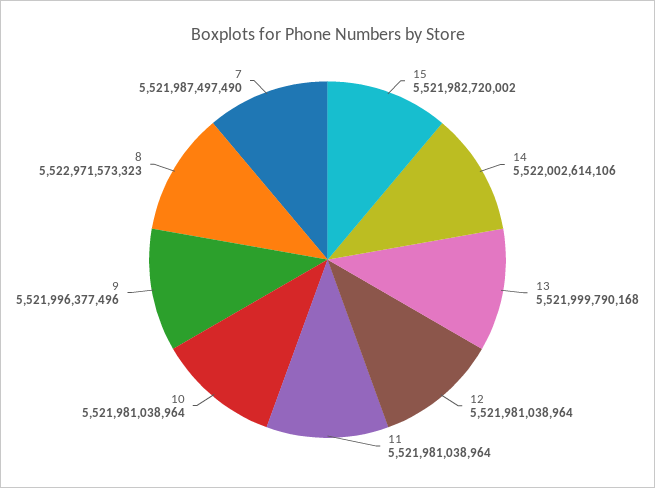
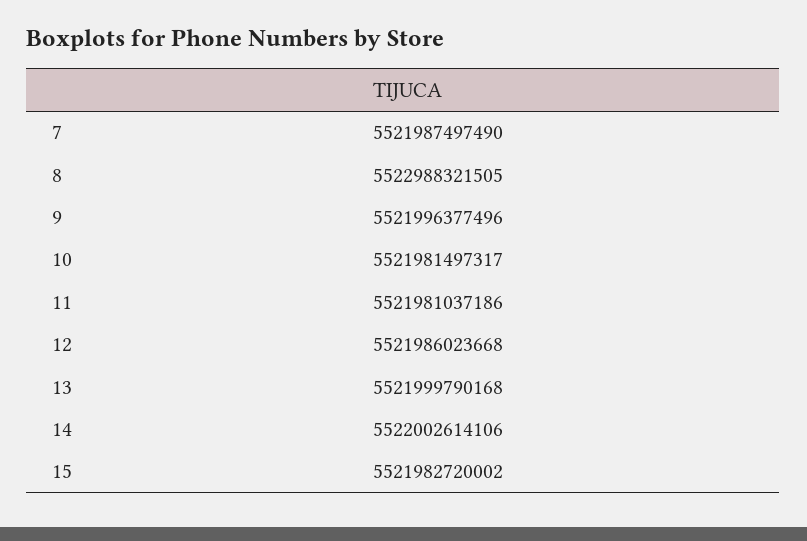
  {
    "15": 5521982720002,
    "14": 5522002614106,
    "13": 5521999790168,
-   "12": 5521981038964,
+   "12": 5521986023668,
-   "11": 5521981038964,
+   "11": 5521981037186,
-   "10": 5521981038964,
+   "10": 5521981497317,
    "9": 5521996377496,
-   "8": 5522971573323,
+   "8": 5522988321505,
    "7": 5521987497490
  }

